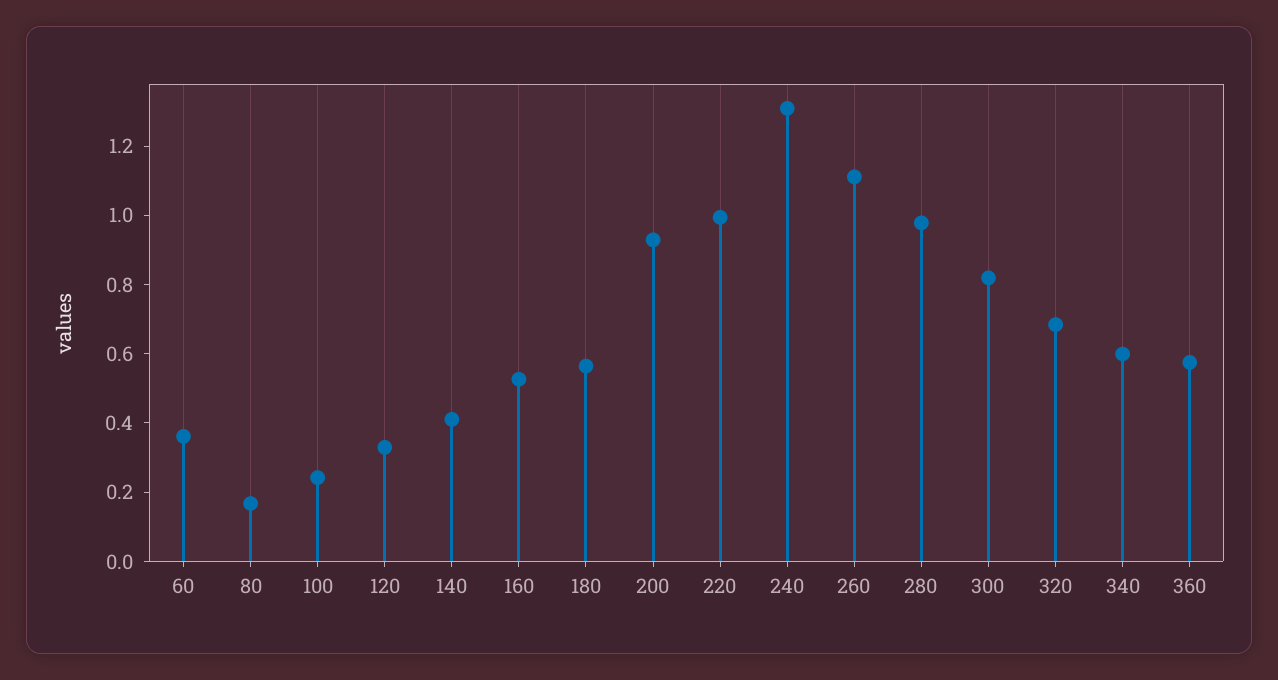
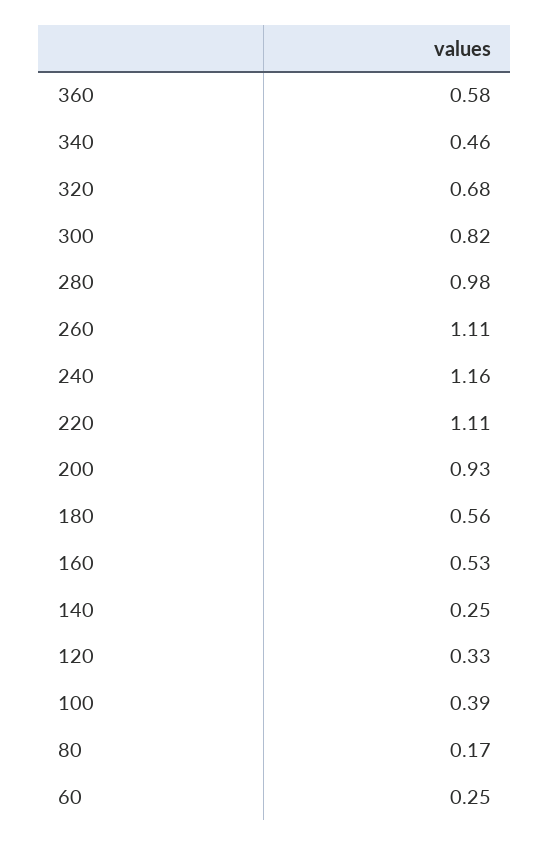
  {
-   "60": 0.35,
+   "60": 0.25,
    "80": 0.17,
-   "100": 0.25,
+   "100": 0.39,
    "120": 0.33,
-   "140": 0.4,
+   "140": 0.25,
    "160": 0.53,
    "180": 0.56,
    "200": 0.93,
-   "220": 1,
+   "220": 1.11,
-   "240": 1.3,
+   "240": 1.16,
    "260": 1.11,
    "280": 0.98,
    "300": 0.82,
    "320": 0.68,
-   "340": 0.6,
+   "340": 0.46,
    "360": 0.58
  }

